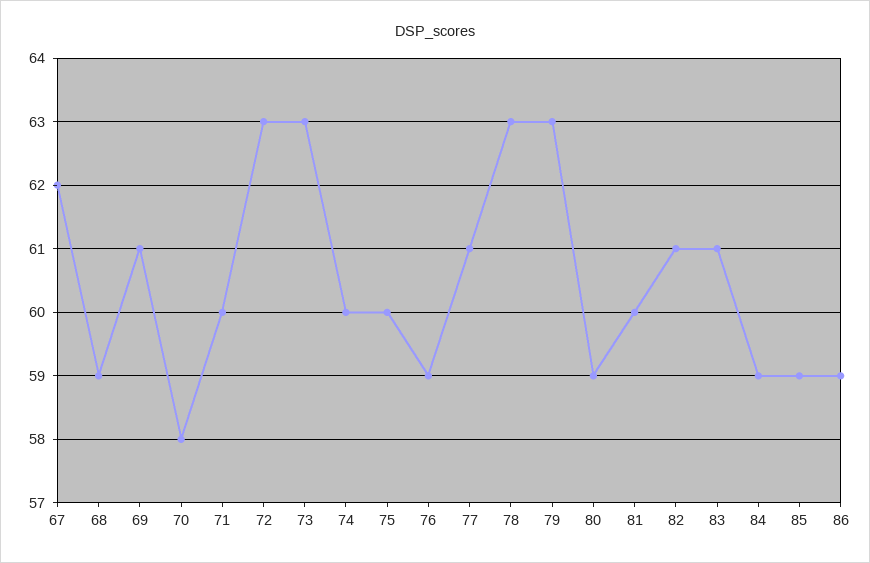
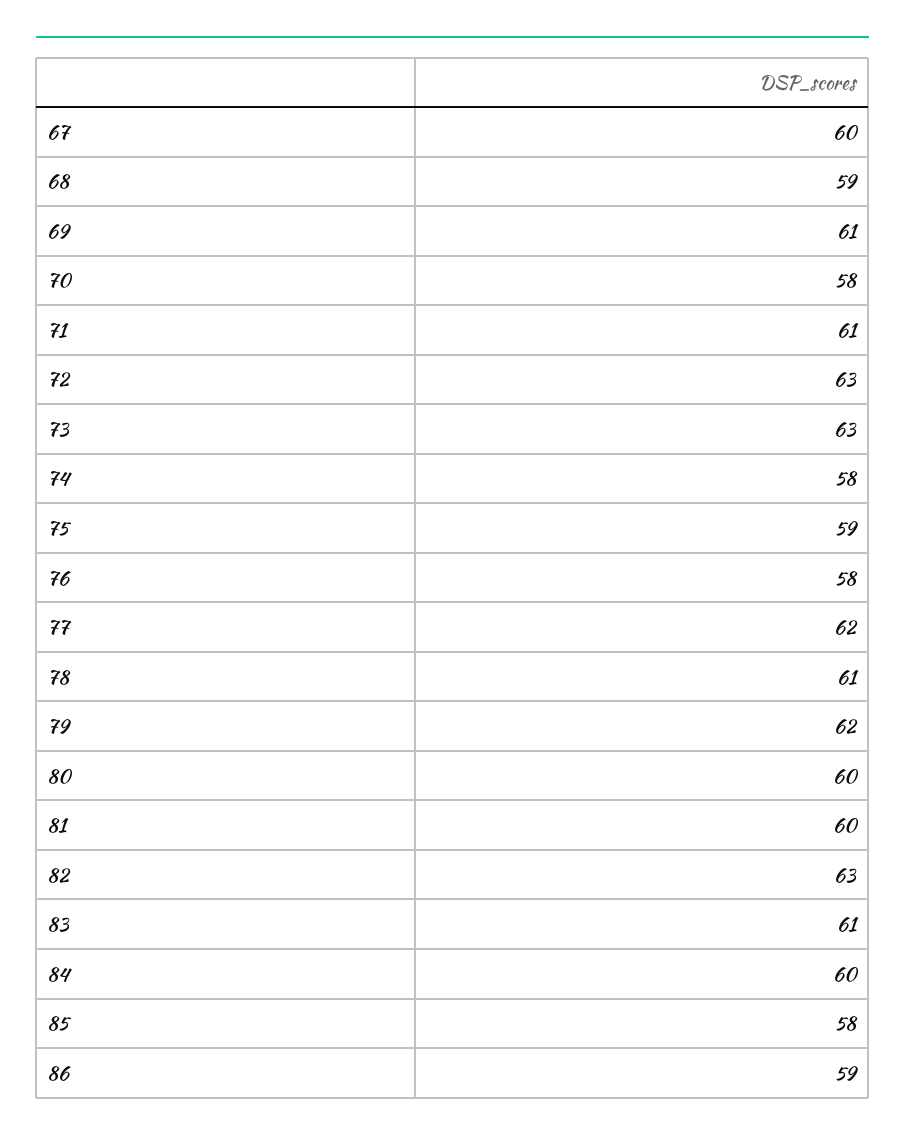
  {
-   "67": 62,
+   "67": 60,
    "68": 59,
    "69": 61,
    "70": 58,
-   "71": 60,
+   "71": 61,
    "72": 63,
    "73": 63,
-   "74": 60,
+   "74": 58,
-   "75": 60,
+   "75": 59,
-   "76": 59,
+   "76": 58,
-   "77": 61,
+   "77": 62,
-   "78": 63,
+   "78": 61,
-   "79": 63,
+   "79": 62,
-   "80": 59,
+   "80": 60,
    "81": 60,
-   "82": 61,
+   "82": 63,
    "83": 61,
-   "84": 59,
+   "84": 60,
-   "85": 59,
+   "85": 58,
    "86": 59
  }

